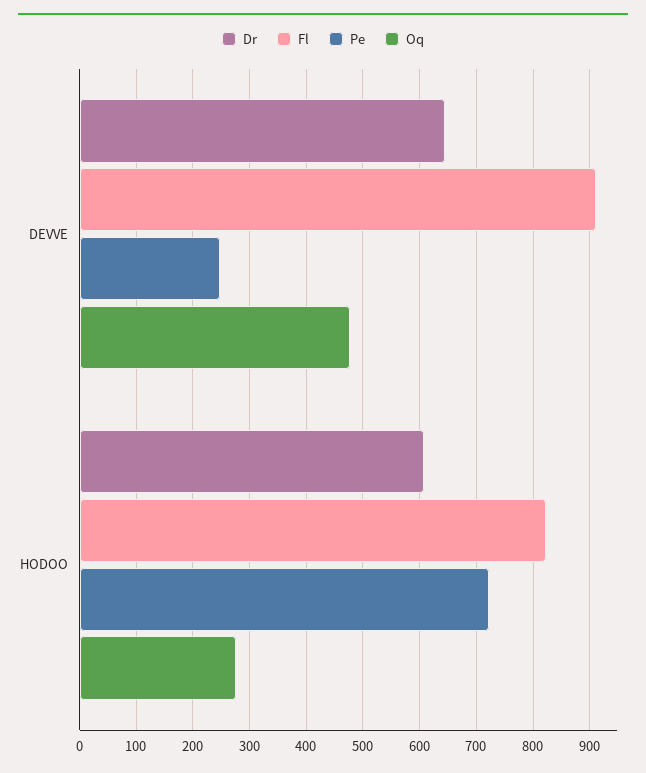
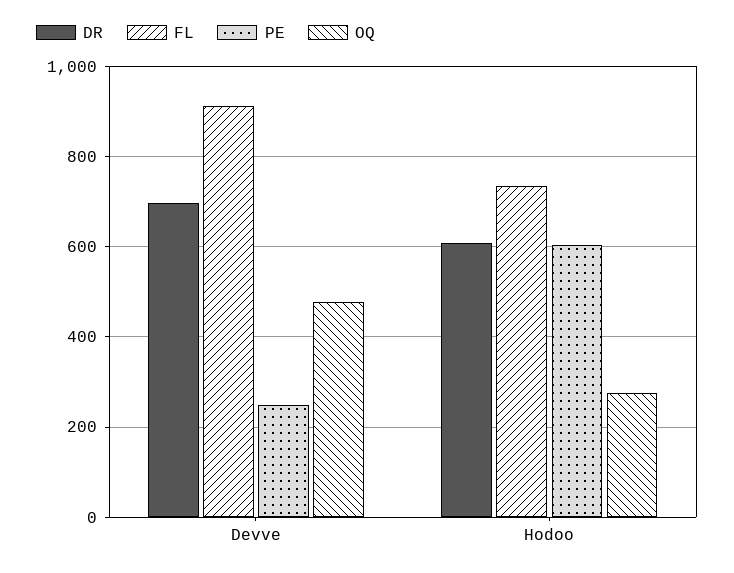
  {
    "Dr": {
-     "DEVVE": 640,
+     "DEVVE": 700,
      "HODOO": 600
    },
    "Fl": {
      "DEVVE": 920,
-     "HODOO": 820
+     "HODOO": 740
    },
    "Pe": {
      "DEVVE": 240,
-     "HODOO": 720
+     "HODOO": 600
    },
    "Oq": {
      "DEVVE": 480,
      "HODOO": 280
    }
  }

